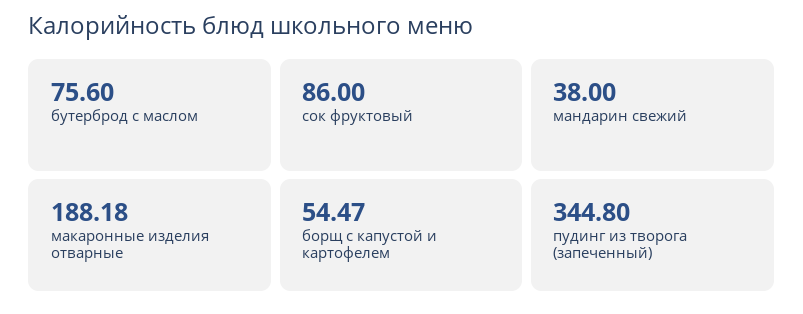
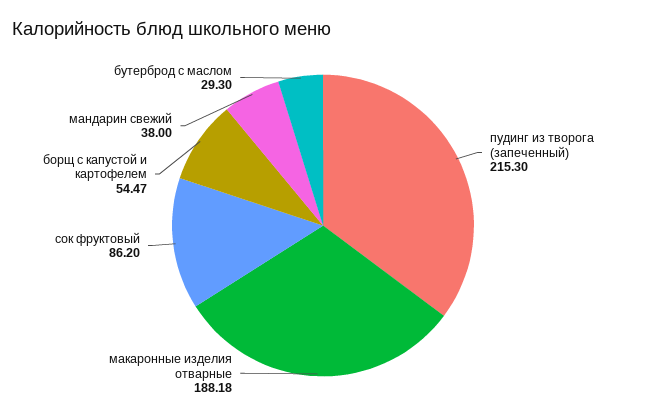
  {
-   "бутерброд с маслом": 75.6,
+   "бутерброд с маслом": 29.3,
-   "сок фруктовый": 86,
+   "сок фруктовый": 86.2,
    "мандарин свежий": 38,
    "макаронные изделия отварные": 188.18,
    "борщ с капустой и картофелем": 54.47,
-   "пудинг из творога (запеченный)": 344.8
+   "пудинг из творога (запеченный)": 215.3
  }

